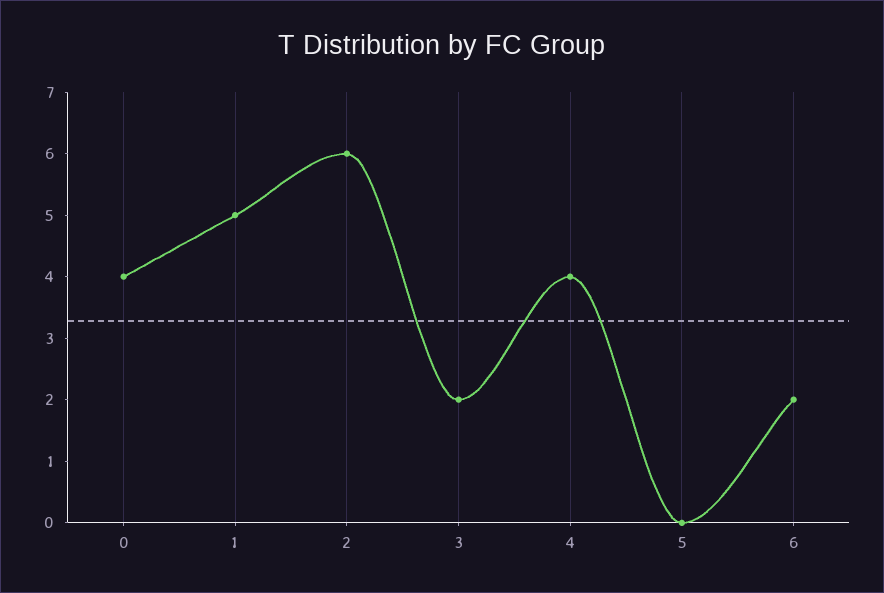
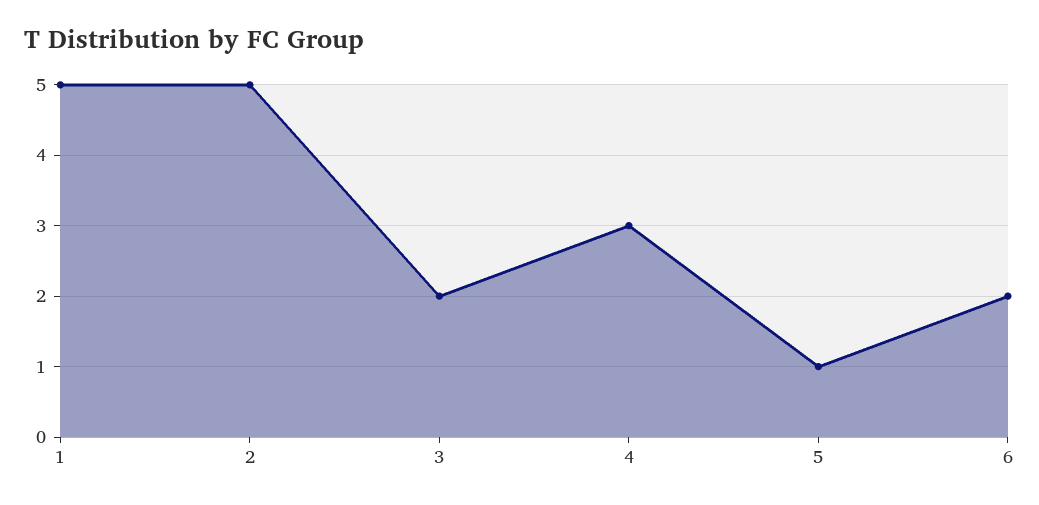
  {
-   "0": 4,
    "1": 5,
-   "2": 6,
+   "2": 5,
    "3": 2,
-   "4": 4,
+   "4": 3,
-   "5": 0,
+   "5": 1,
    "6": 2
  }

